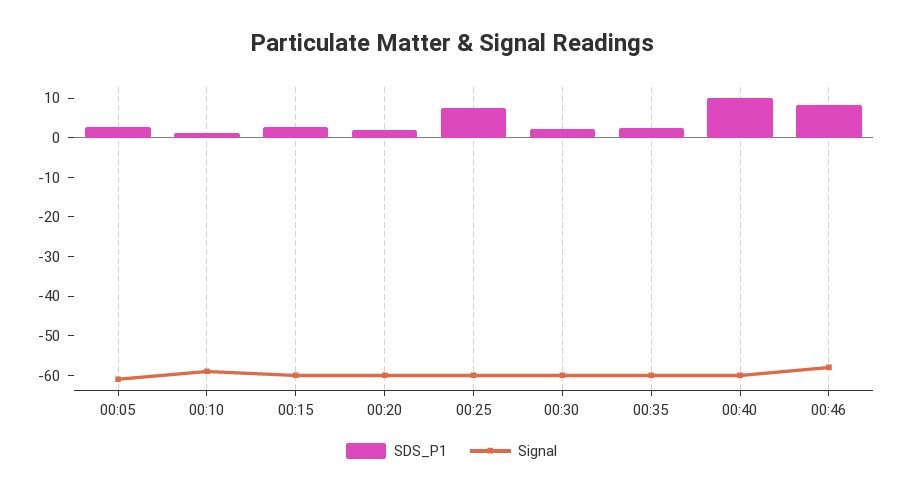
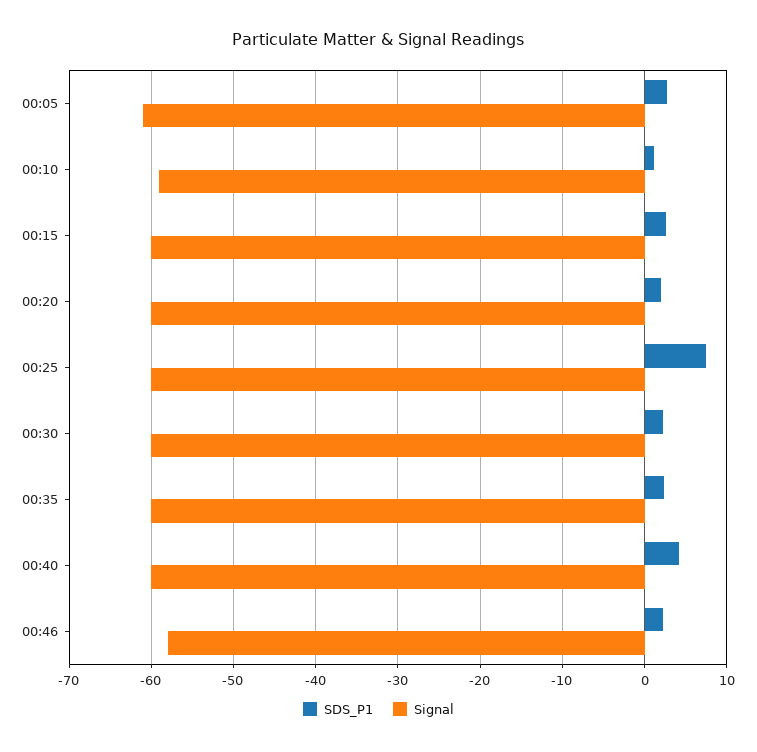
  {
    "SDS_P1": {
      "00:05": 3,
      "00:10": 1,
      "00:15": 3,
      "00:20": 2,
      "00:25": 7,
      "00:30": 2,
      "00:35": 2,
-     "00:40": 10,
+     "00:40": 4,
-     "00:46": 7.5
+     "00:46": 2
    },
    "Signal": {
      "00:05": -61,
      "00:10": -59,
      "00:15": -60,
      "00:20": -60,
      "00:25": -60,
      "00:30": -60,
      "00:35": -60,
      "00:40": -60,
      "00:46": -58
    }
  }

